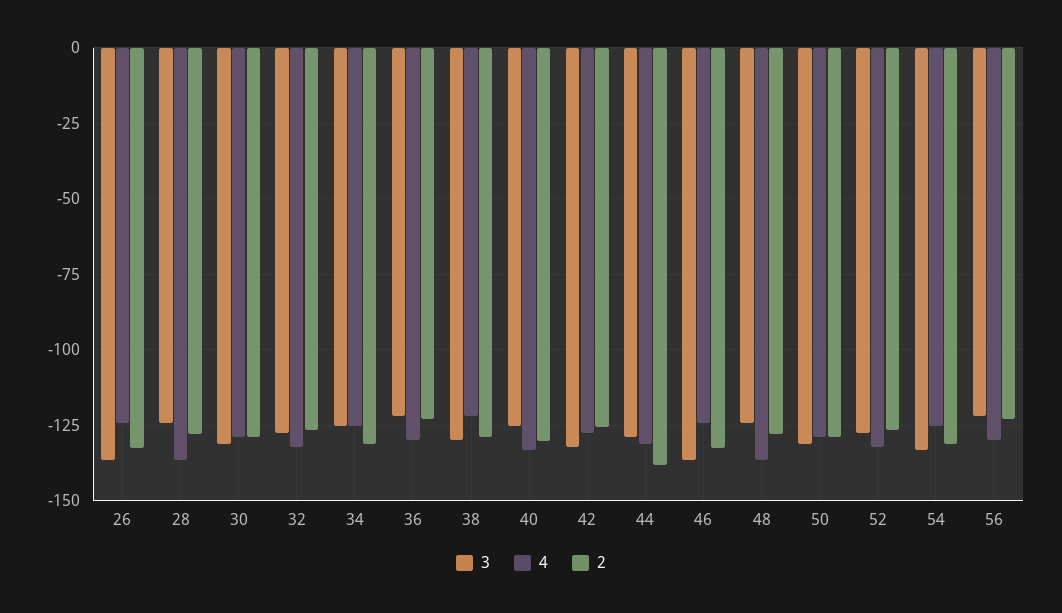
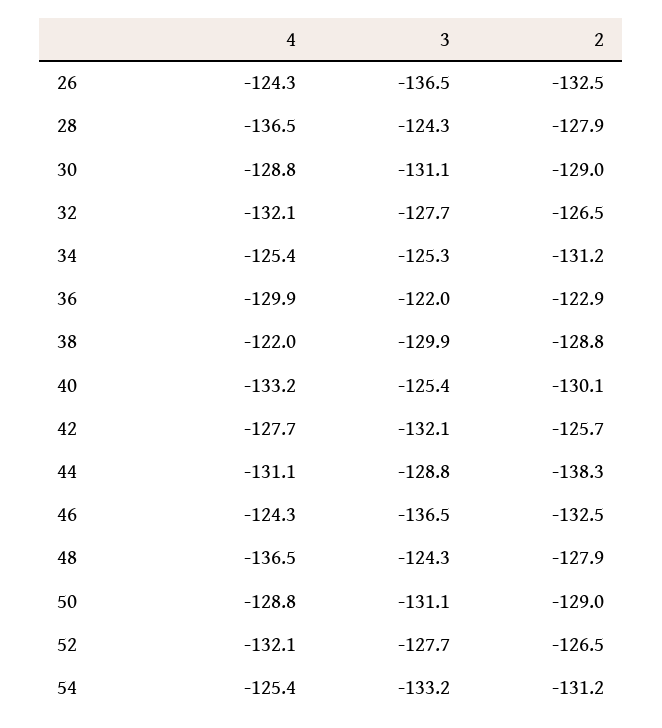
  {
    "3": {
      "26": -136.5,
      "28": -124.3,
      "30": -131.1,
      "32": -127.7,
      "34": -125.3,
      "36": -122,
      "38": -129.9,
      "40": -125.4,
      "42": -132.1,
      "44": -128.8,
      "46": -136.5,
      "48": -124.3,
      "50": -131.1,
      "52": -127.7,
-     "54": -133.2,
+     "54": -133.2
-     "56": -122.5
    },
    "4": {
      "26": -124.3,
      "28": -136.5,
      "30": -128.8,
      "32": -132.1,
      "34": -125.4,
      "36": -129.9,
      "38": -122,
      "40": -133.2,
      "42": -127.7,
      "44": -131.1,
      "46": -124.3,
      "48": -136.5,
      "50": -128.8,
      "52": -132.1,
-     "54": -125.4,
+     "54": -125.4
-     "56": -130
    },
    "2": {
      "26": -132.5,
      "28": -127.9,
      "30": -129,
      "32": -126.5,
      "34": -131.2,
      "36": -122.9,
      "38": -128.8,
      "40": -130.1,
      "42": -125.7,
      "44": -138.3,
      "46": -132.5,
      "48": -127.9,
      "50": -129,
      "52": -126.5,
-     "54": -131.2,
+     "54": -131.2
-     "56": -122.5
    }
  }

